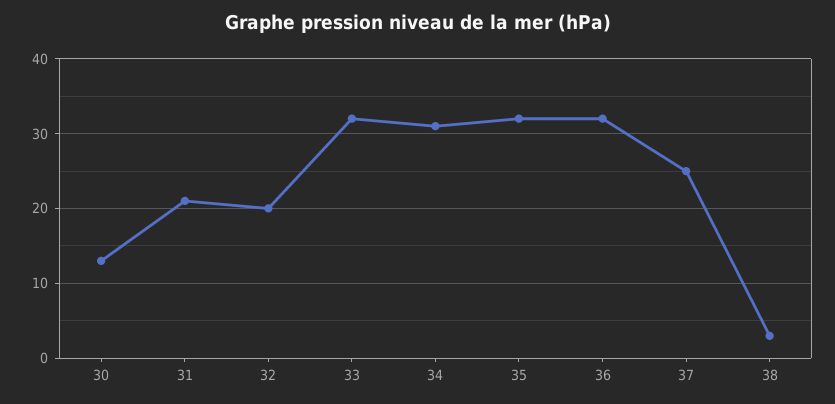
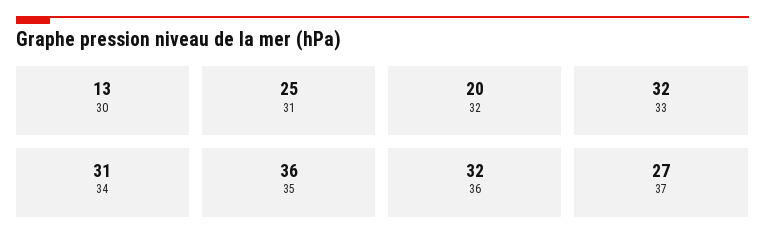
  {
    "30": 13,
-   "31": 21,
+   "31": 25,
    "32": 20,
    "33": 32,
    "34": 31,
-   "35": 32,
+   "35": 36,
    "36": 32,
-   "37": 25,
+   "37": 27
-   "38": 3
  }

